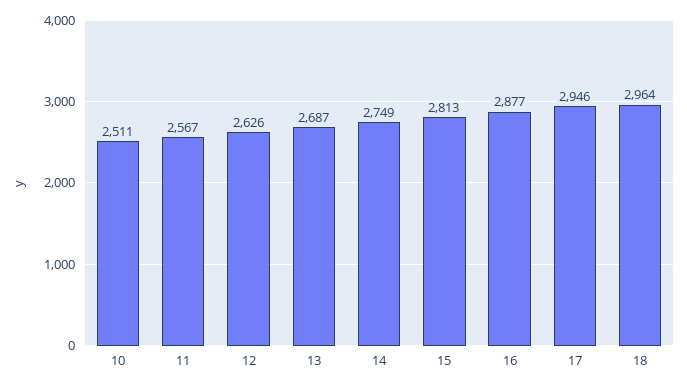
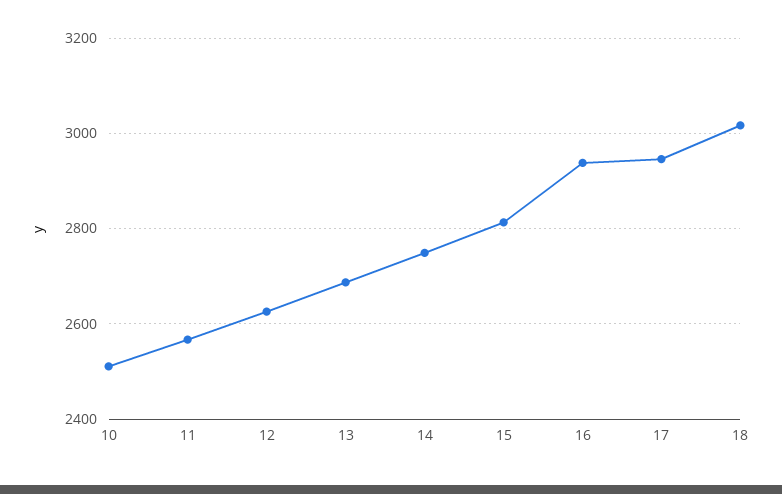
  {
    "10": 2511,
    "11": 2567,
    "12": 2626,
    "13": 2687,
    "14": 2749,
    "15": 2813,
-   "16": 2877,
+   "16": 2940,
    "17": 2946,
-   "18": 2964
+   "18": 3020
  }

